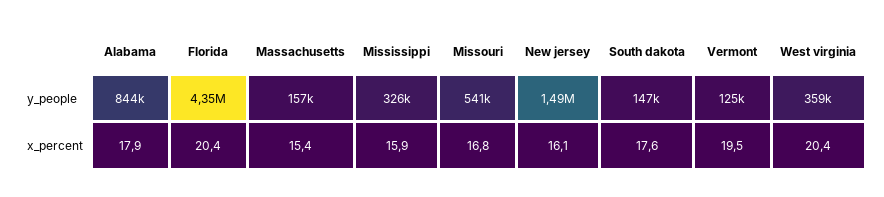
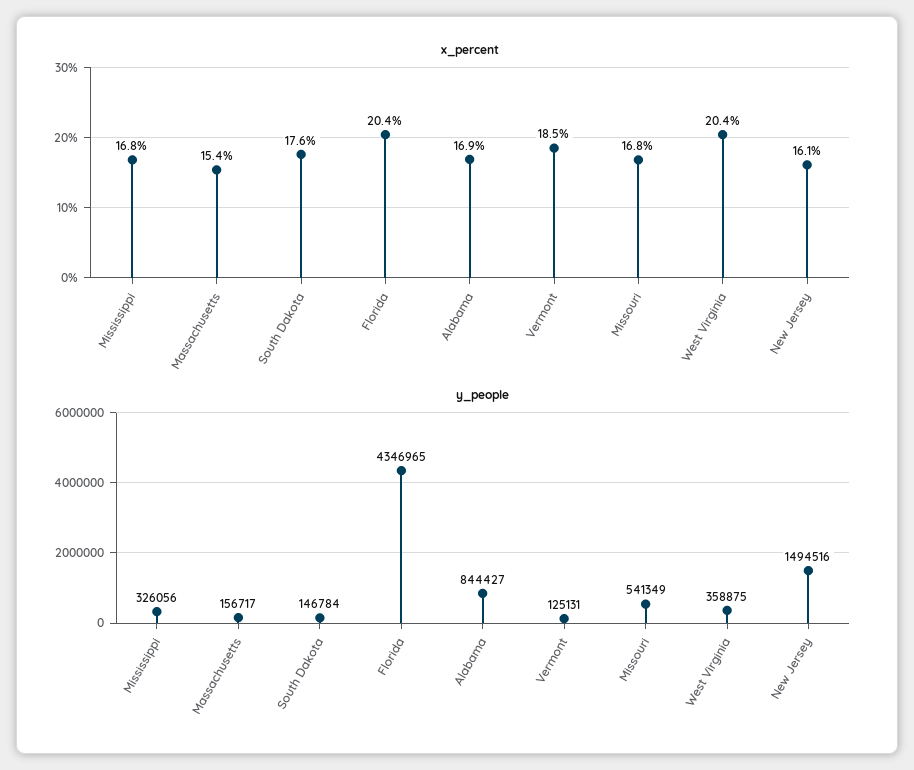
  {
    "y_people": {
      "Alabama": 844427,
      "Florida": 4346965,
      "Massachusetts": 156717,
      "Mississippi": 326056,
      "Missouri": 541349,
      "New jersey": 1494516,
      "South dakota": 146784,
      "Vermont": 125131,
      "West virginia": 358875
    },
    "x_percent": {
-     "Alabama": 17.9,
+     "Alabama": 16.9,
      "Florida": 20.4,
      "Massachusetts": 15.4,
-     "Mississippi": 15.9,
+     "Mississippi": 16.8,
      "Missouri": 16.8,
      "New jersey": 16.1,
      "South dakota": 17.6,
-     "Vermont": 19.5,
+     "Vermont": 18.5,
      "West virginia": 20.4
    }
  }

